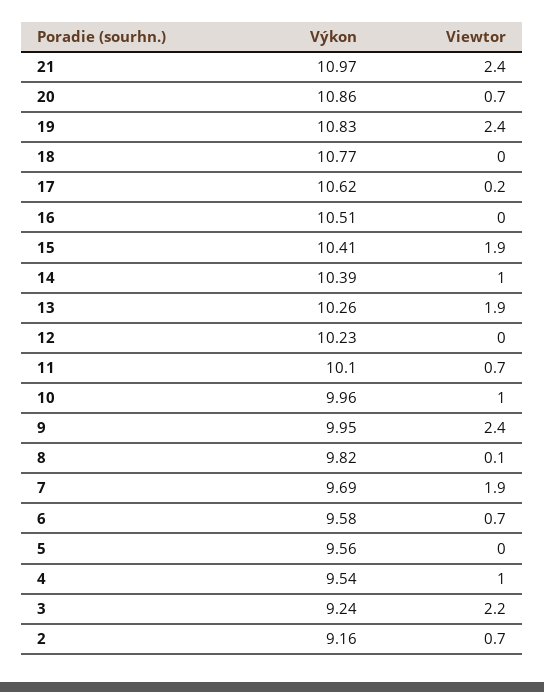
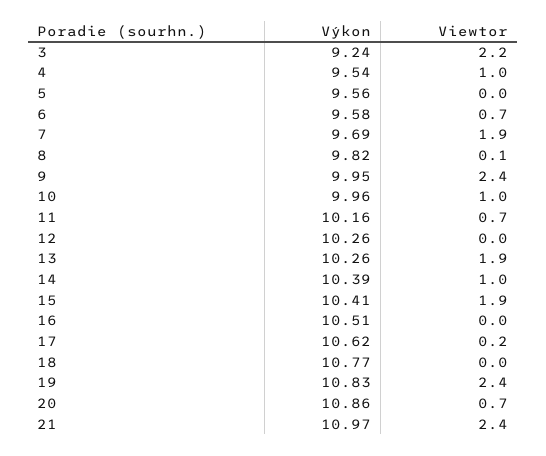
  {
    "Výkon": {
      "21": 10.97,
      "20": 10.86,
      "19": 10.83,
      "18": 10.77,
      "17": 10.62,
      "16": 10.51,
      "15": 10.41,
      "14": 10.39,
      "13": 10.26,
-     "12": 10.23,
+     "12": 10.26,
-     "11": 10.1,
+     "11": 10.16,
      "10": 9.96,
      "9": 9.95,
      "8": 9.82,
      "7": 9.69,
      "6": 9.58,
      "5": 9.56,
      "4": 9.54,
-     "3": 9.24,
+     "3": 9.24
-     "2": 9.16
    },
    "Viewtor": {
      "21": 2.4,
      "20": 0.7,
      "19": 2.4,
      "18": 0,
      "17": 0.2,
      "16": 0,
      "15": 1.9,
      "14": 1,
      "13": 1.9,
      "12": 0,
      "11": 0.7,
      "10": 1,
      "9": 2.4,
      "8": 0.1,
      "7": 1.9,
      "6": 0.7,
      "5": 0,
      "4": 1,
-     "3": 2.2,
+     "3": 2.2
-     "2": 0.7
    }
  }

